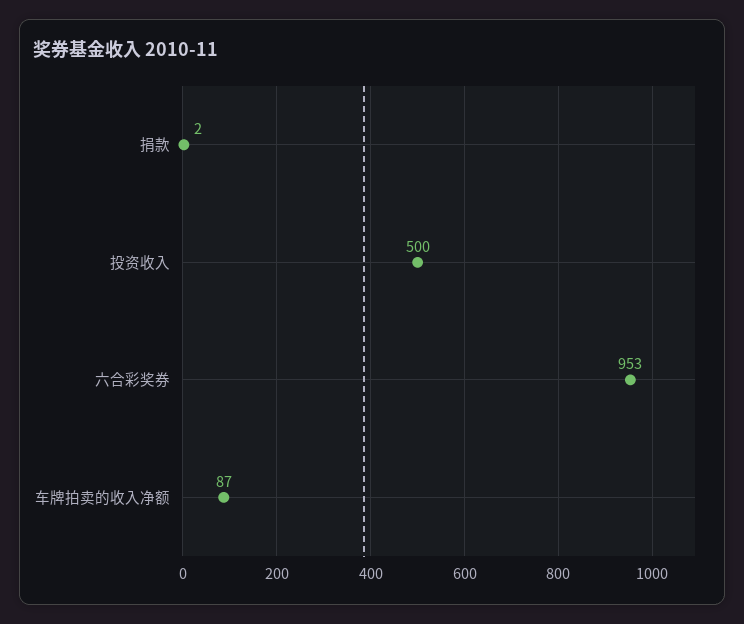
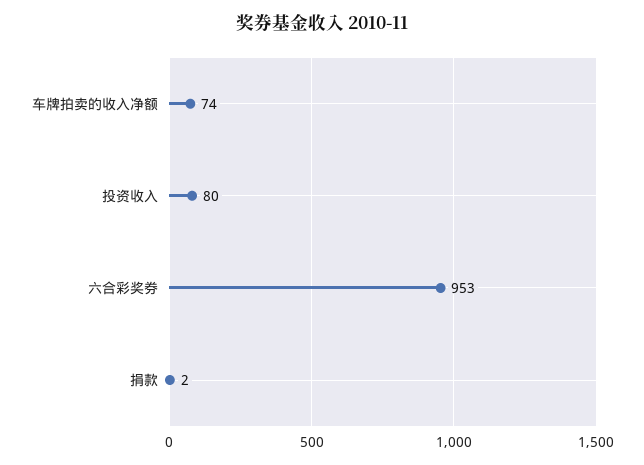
  {
    "捐款": 2,
-   "投资收入": 500,
+   "投资收入": 80,
    "六合彩奖券": 953,
-   "车牌拍卖的收入净额": 87
+   "车牌拍卖的收入净额": 74
  }

